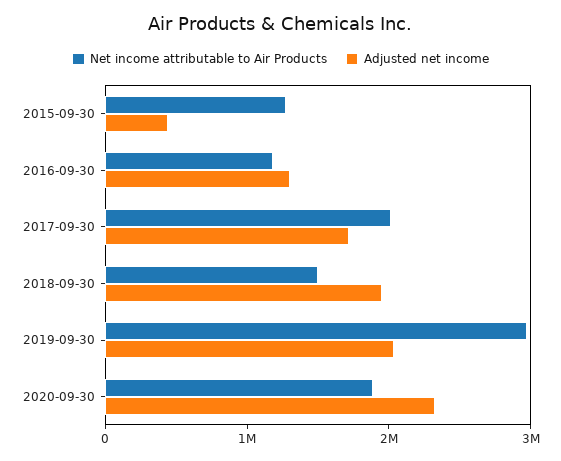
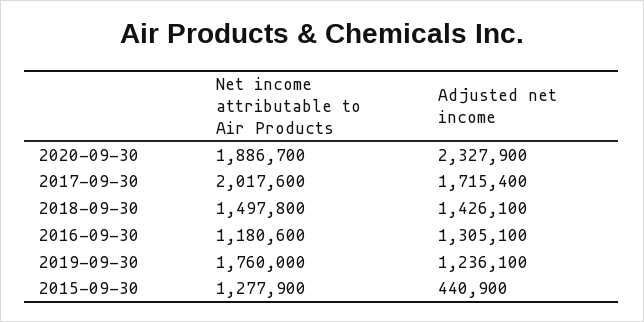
  {
    "Net income attributable to Air Products": {
      "2015-09-30": 1277900,
      "2016-09-30": 1180600,
      "2017-09-30": 2017600,
      "2018-09-30": 1497800,
-     "2019-09-30": 3000000,
+     "2019-09-30": 1760000,
      "2020-09-30": 1886700
    },
    "Adjusted net income": {
      "2015-09-30": 440900,
      "2016-09-30": 1305100,
      "2017-09-30": 1715400,
-     "2018-09-30": 2000000,
+     "2018-09-30": 1426100,
-     "2019-09-30": 2000000,
+     "2019-09-30": 1236100,
      "2020-09-30": 2327900
    }
  }

